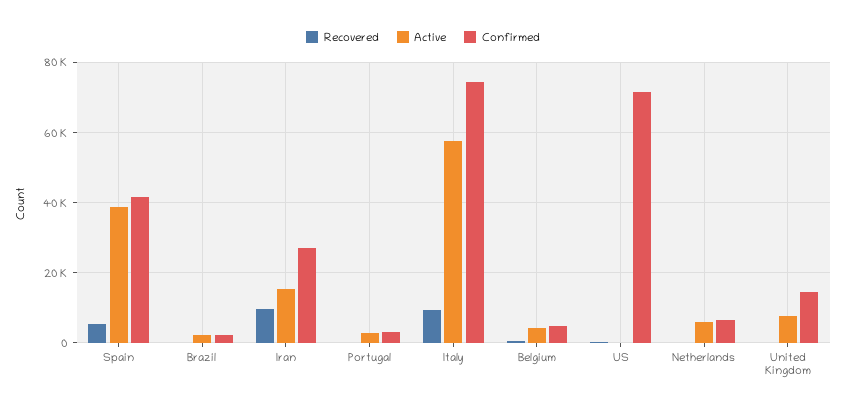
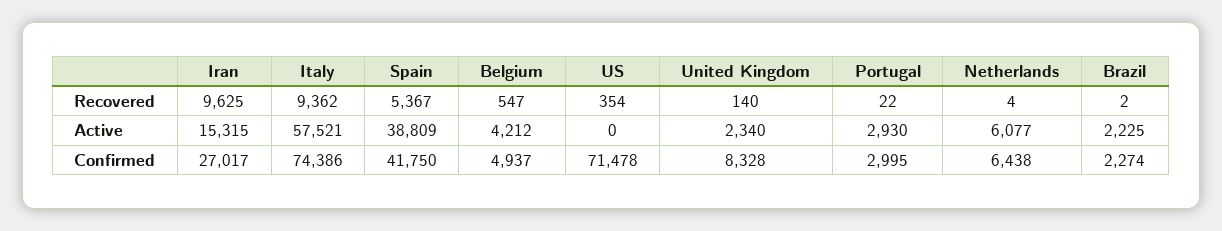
  {
    "Recovered": {
      "Spain": 5367,
      "Brazil": 2,
      "Iran": 9625,
      "Portugal": 22,
      "Italy": 9362,
      "Belgium": 547,
      "US": 354,
      "Netherlands": 4,
      "United Kingdom": 140
    },
    "Active": {
      "Spain": 38809,
      "Brazil": 2225,
      "Iran": 15315,
      "Portugal": 2930,
      "Italy": 57521,
      "Belgium": 4212,
      "US": 0,
      "Netherlands": 6077,
-     "United Kingdom": 8000
+     "United Kingdom": 2340
    },
    "Confirmed": {
      "Spain": 41750,
      "Brazil": 2274,
      "Iran": 27017,
      "Portugal": 2995,
      "Italy": 74386,
      "Belgium": 4937,
      "US": 71478,
      "Netherlands": 6438,
-     "United Kingdom": 14000
+     "United Kingdom": 8328
    }
  }

